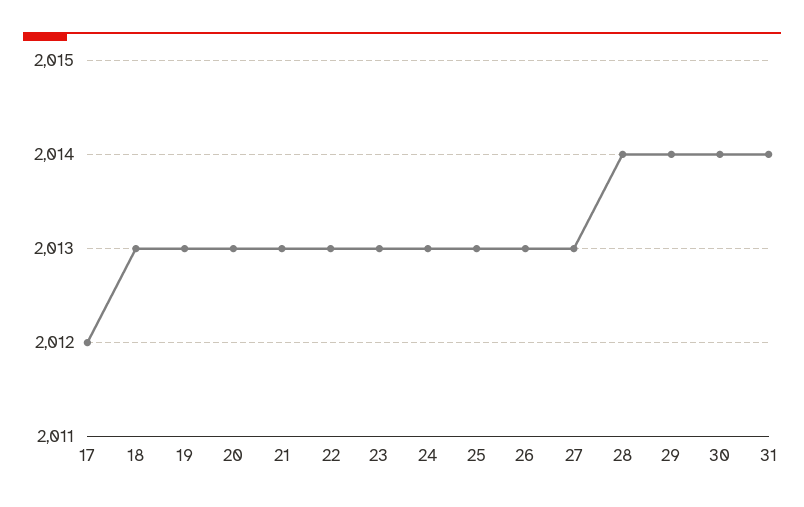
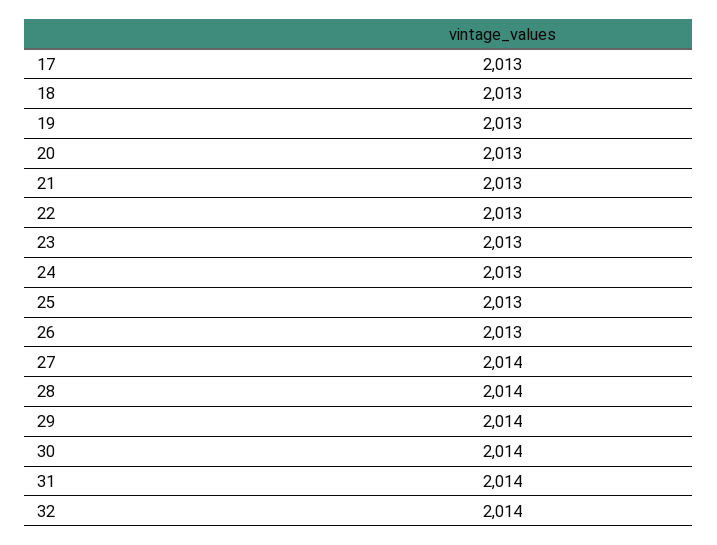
  {
-   "17": 2012,
+   "17": 2013,
    "18": 2013,
    "19": 2013,
    "20": 2013,
    "21": 2013,
    "22": 2013,
    "23": 2013,
    "24": 2013,
    "25": 2013,
    "26": 2013,
-   "27": 2013,
+   "27": 2014,
    "28": 2014,
    "29": 2014,
    "30": 2014,
-   "31": 2014
+   "31": 2014,
+   "32": 2014
  }

